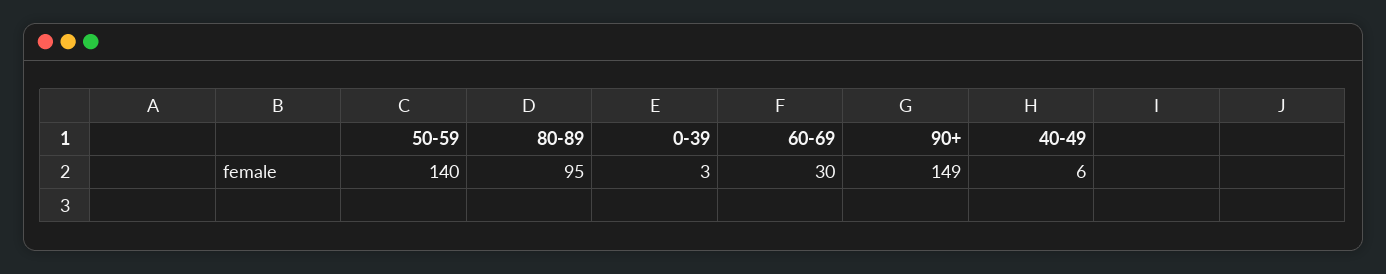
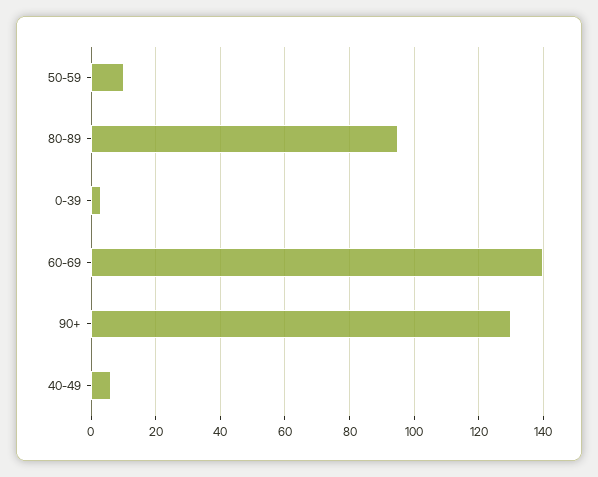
  {
-   "50-59": 140,
+   "50-59": 10,
    "80-89": 95,
    "0-39": 3,
-   "60-69": 30,
+   "60-69": 140,
-   "90+": 149,
+   "90+": 130,
    "40-49": 6
  }

